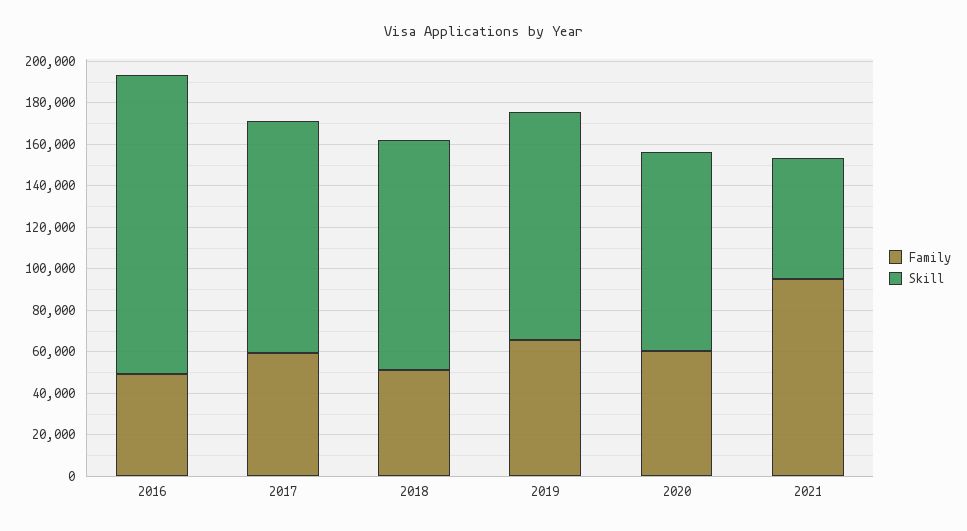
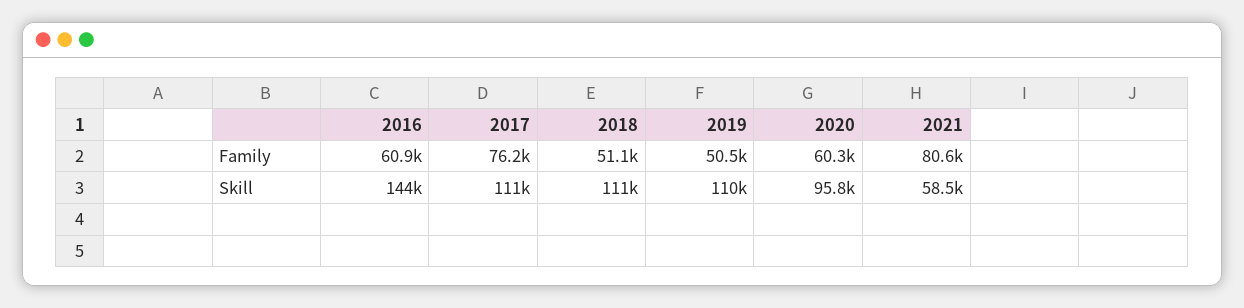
  {
    "Family": {
-     "2016": 50000,
+     "2016": 60900,
-     "2017": 60000,
+     "2017": 76200,
      "2018": 51100,
-     "2019": 65000,
+     "2019": 50500,
      "2020": 60300,
-     "2021": 95000
+     "2021": 80600
    },
    "Skill": {
      "2016": 144000,
      "2017": 111000,
      "2018": 111000,
      "2019": 110000,
      "2020": 95800,
      "2021": 58500
    }
  }

